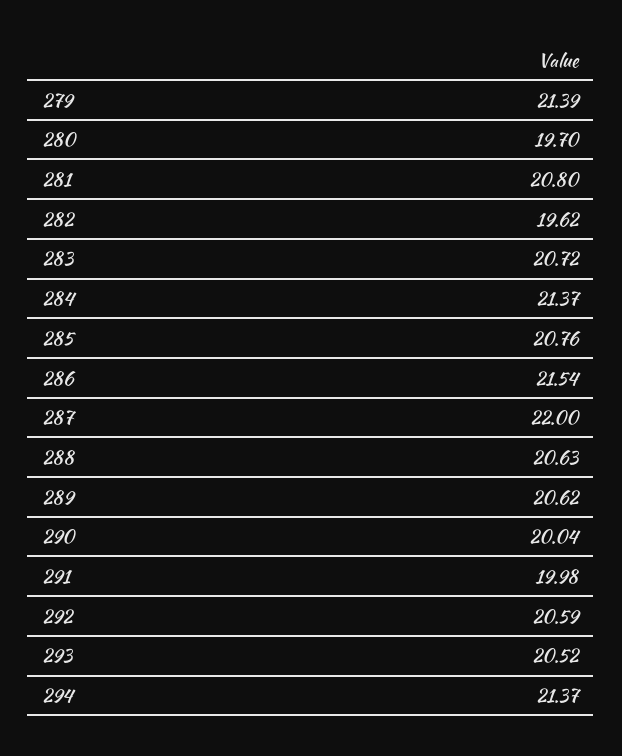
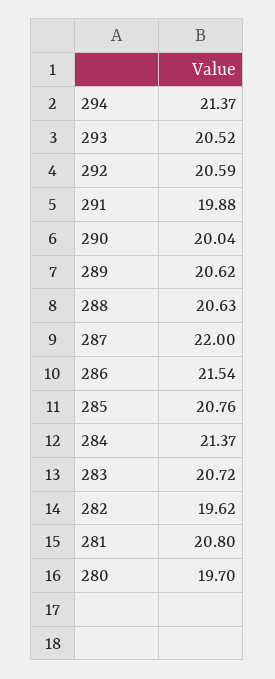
  {
-   "279": 21.39,
    "280": 19.7,
    "281": 20.8,
    "282": 19.62,
    "283": 20.72,
    "284": 21.37,
    "285": 20.76,
    "286": 21.54,
    "287": 22,
    "288": 20.63,
    "289": 20.62,
    "290": 20.04,
-   "291": 19.98,
+   "291": 19.88,
    "292": 20.59,
    "293": 20.52,
    "294": 21.37
  }

